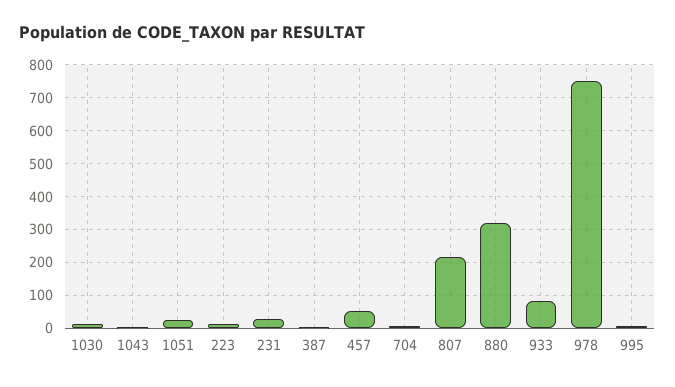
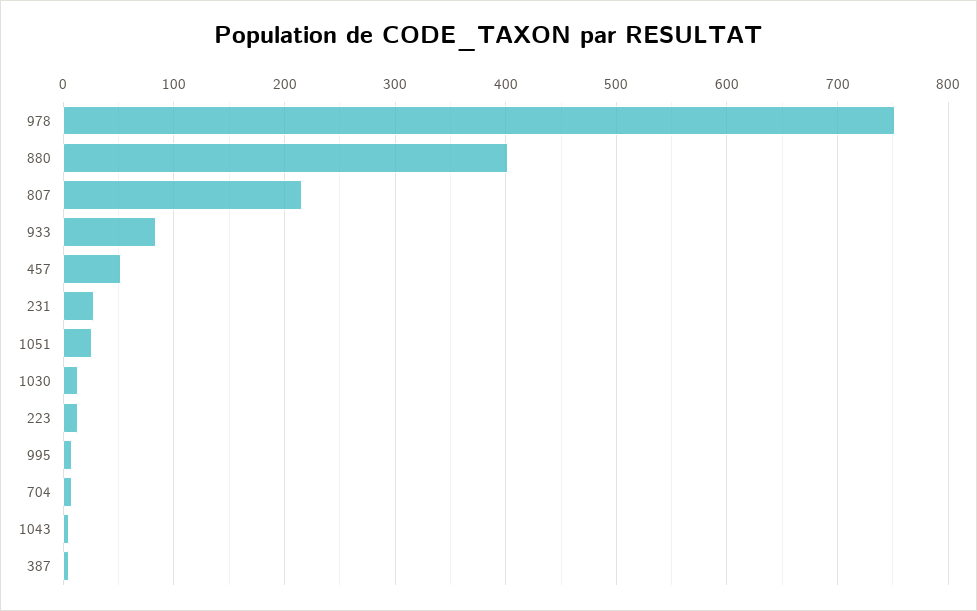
  {
    "1030": 10,
    "1043": 10,
    "1051": 30,
    "223": 10,
    "231": 30,
    "387": 10,
    "457": 50,
    "704": 10,
    "807": 220,
-   "880": 320,
+   "880": 400,
    "933": 80,
    "978": 750,
    "995": 10
  }

